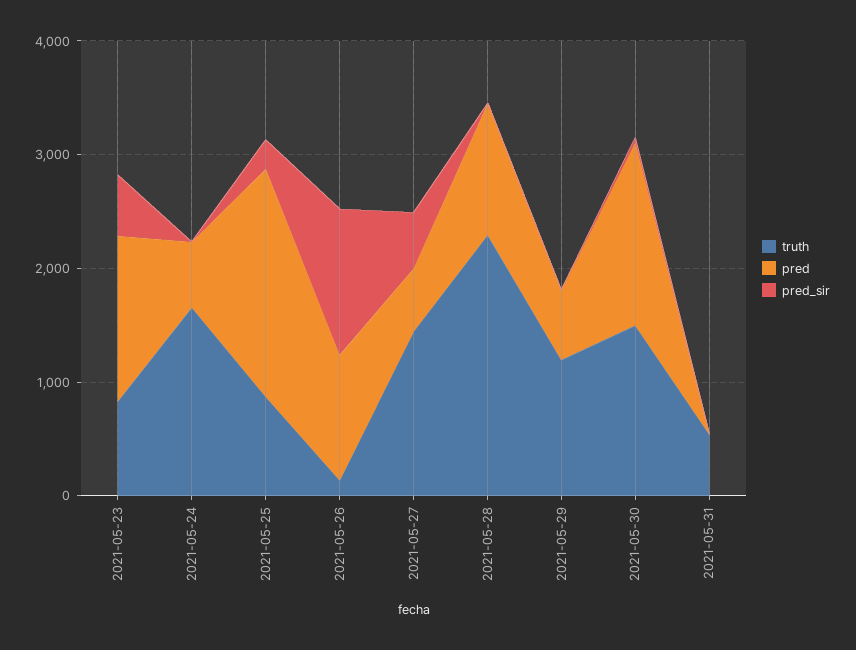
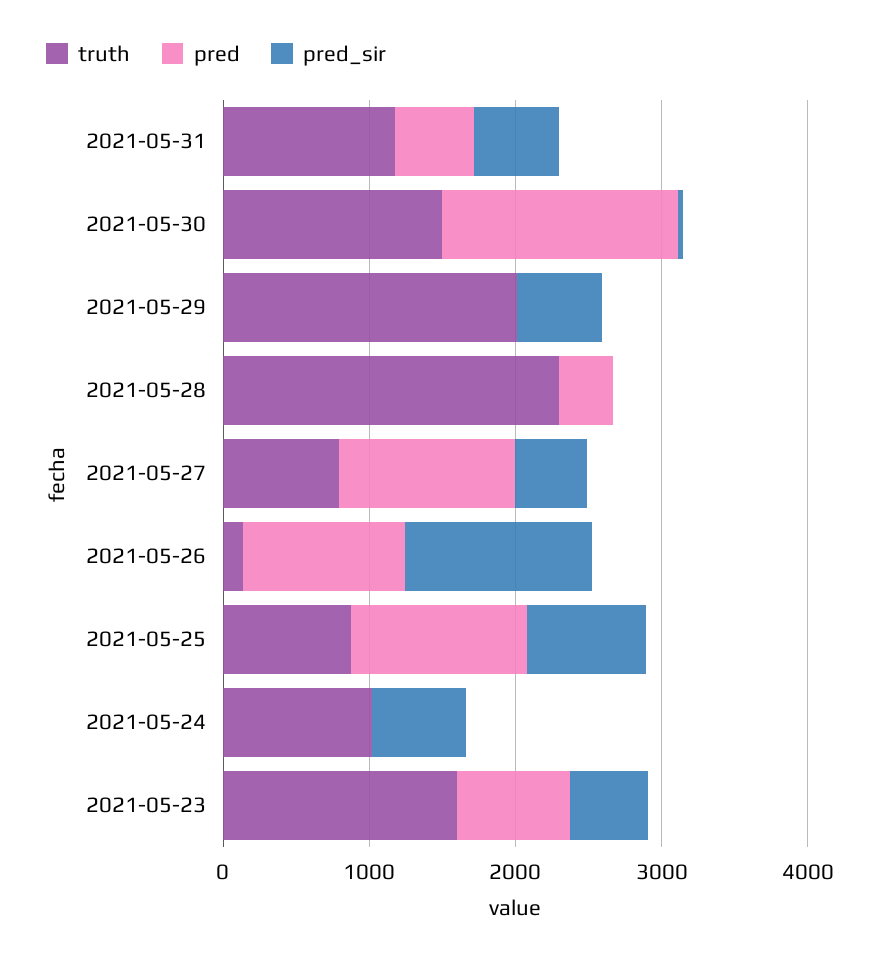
  {
    "truth": {
-     "2021-05-23": 800,
+     "2021-05-23": 1600,
-     "2021-05-24": 1600,
+     "2021-05-24": 1000,
      "2021-05-25": 800,
      "2021-05-26": 200,
-     "2021-05-27": 1400,
+     "2021-05-27": 800,
      "2021-05-28": 2200,
-     "2021-05-29": 1200,
+     "2021-05-29": 2000,
      "2021-05-30": 1400,
-     "2021-05-31": 600
+     "2021-05-31": 1200
    },
    "pred": {
-     "2021-05-23": 1400,
+     "2021-05-23": 800,
-     "2021-05-24": 600,
+     "2021-05-24": 0,
-     "2021-05-25": 2000,
+     "2021-05-25": 1200,
      "2021-05-26": 1200,
-     "2021-05-27": 600,
+     "2021-05-27": 1200,
-     "2021-05-28": 1200,
+     "2021-05-28": 400,
-     "2021-05-29": 600,
+     "2021-05-29": 0,
      "2021-05-30": 1600,
-     "2021-05-31": 0
+     "2021-05-31": 600
    },
    "pred_sir": {
      "2021-05-23": 600,
-     "2021-05-24": 0,
+     "2021-05-24": 600,
-     "2021-05-25": 200,
+     "2021-05-25": 800,
      "2021-05-26": 1200,
      "2021-05-27": 400,
      "2021-05-28": 0,
-     "2021-05-29": 0,
+     "2021-05-29": 600,
      "2021-05-30": 0,
-     "2021-05-31": 0
+     "2021-05-31": 600
    }
  }

